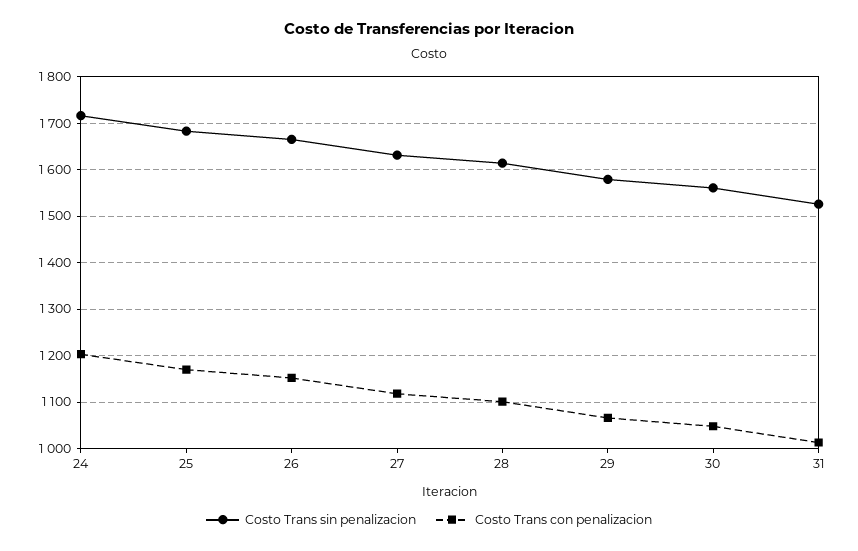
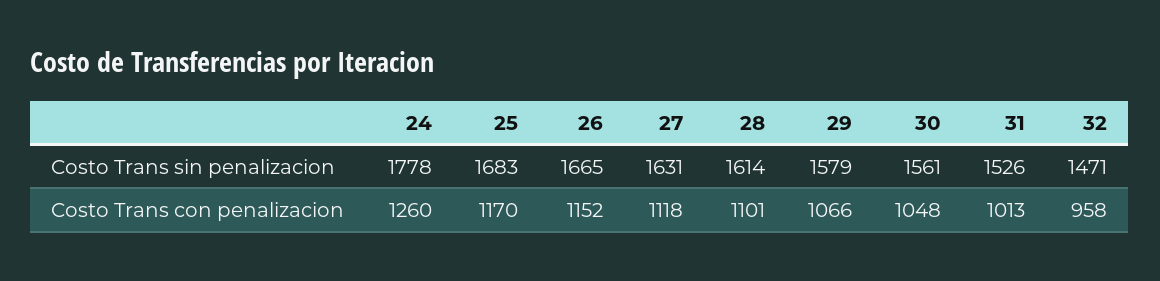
  {
    "Costo Trans sin penalizacion": {
-     "24": 1720,
+     "24": 1778,
      "25": 1683,
      "26": 1665,
      "27": 1631,
      "28": 1614,
      "29": 1579,
      "30": 1561,
-     "31": 1526
+     "31": 1526,
+     "32": 1471
    },
    "Costo Trans con penalizacion": {
-     "24": 1200,
+     "24": 1260,
      "25": 1170,
      "26": 1152,
      "27": 1118,
      "28": 1101,
      "29": 1066,
      "30": 1048,
-     "31": 1013
+     "31": 1013,
+     "32": 958
    }
  }

